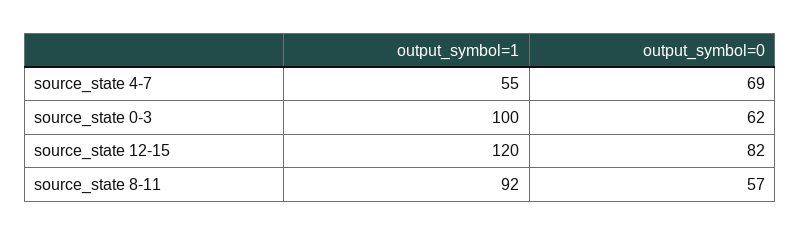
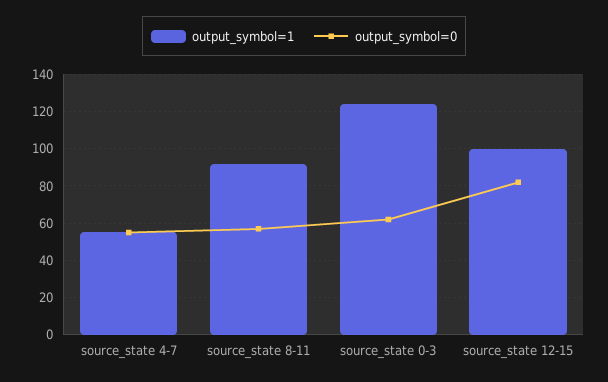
  {
    "output_symbol=1": {
      "source_state 4-7": 55,
-     "source_state 0-3": 100,
+     "source_state 0-3": 125,
-     "source_state 12-15": 120,
+     "source_state 12-15": 100,
      "source_state 8-11": 92
    },
    "output_symbol=0": {
-     "source_state 4-7": 69,
+     "source_state 4-7": 55,
      "source_state 0-3": 62,
      "source_state 12-15": 82,
      "source_state 8-11": 57
    }
  }

